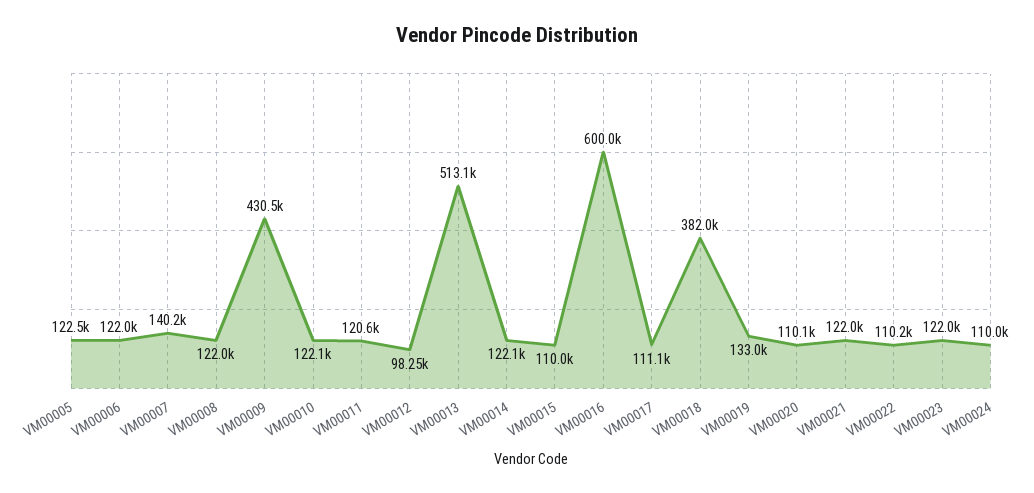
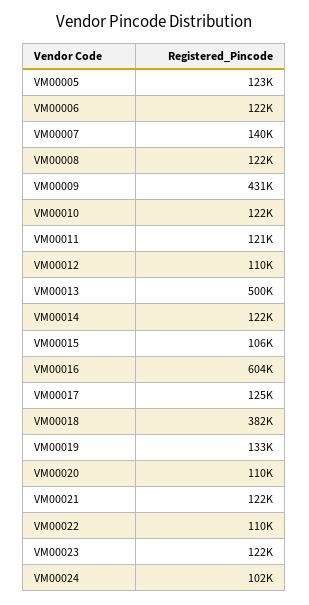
  {
    "VM00005": 122500,
    "VM00006": 122000,
    "VM00007": 140200,
    "VM00008": 122000,
    "VM00009": 430500,
    "VM00010": 122100,
    "VM00011": 120600,
-   "VM00012": 98250,
+   "VM00012": 110000,
-   "VM00013": 513100,
+   "VM00013": 500000,
    "VM00014": 122100,
-   "VM00015": 110000,
+   "VM00015": 106000,
-   "VM00016": 600000,
+   "VM00016": 604000,
-   "VM00017": 111100,
+   "VM00017": 125000,
    "VM00018": 382000,
    "VM00019": 133000,
    "VM00020": 110100,
    "VM00021": 122000,
    "VM00022": 110200,
    "VM00023": 122000,
-   "VM00024": 110000
+   "VM00024": 102000
  }

